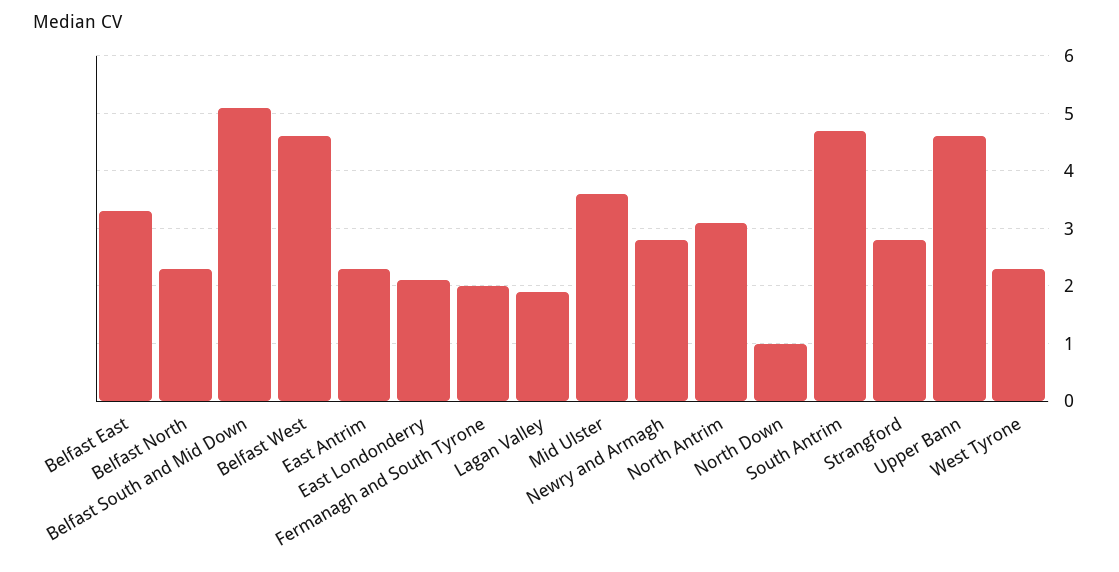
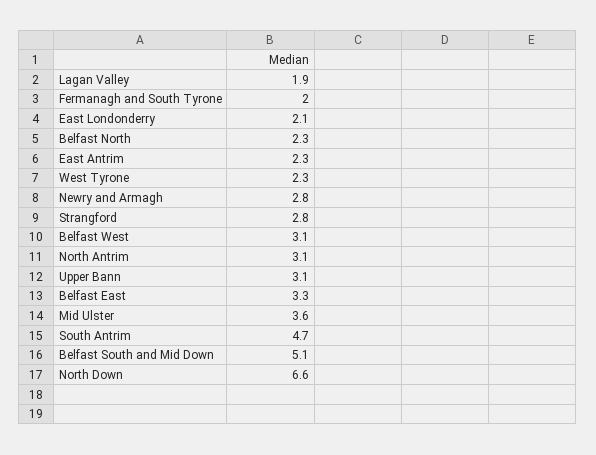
  {
    "Belfast East": 3.3,
    "Belfast North": 2.3,
    "Belfast South and Mid Down": 5.1,
-   "Belfast West": 4.5,
+   "Belfast West": 3.1,
    "East Antrim": 2.3,
    "East Londonderry": 2.1,
    "Fermanagh and South Tyrone": 2,
    "Lagan Valley": 1.9,
    "Mid Ulster": 3.6,
    "Newry and Armagh": 2.8,
    "North Antrim": 3.1,
-   "North Down": 1,
+   "North Down": 6.6,
    "South Antrim": 4.7,
    "Strangford": 2.8,
-   "Upper Bann": 4.5,
+   "Upper Bann": 3.1,
    "West Tyrone": 2.3
  }

